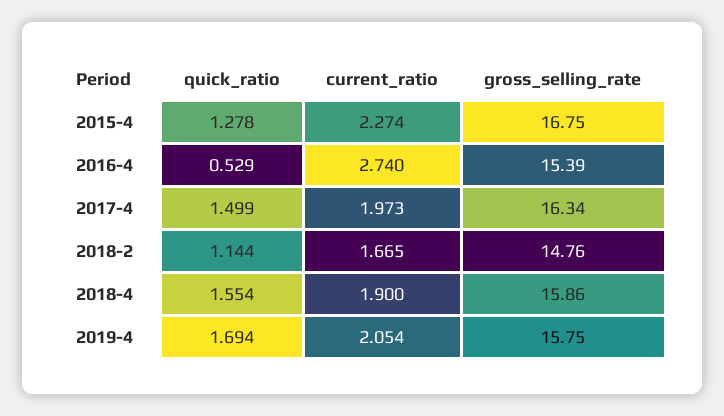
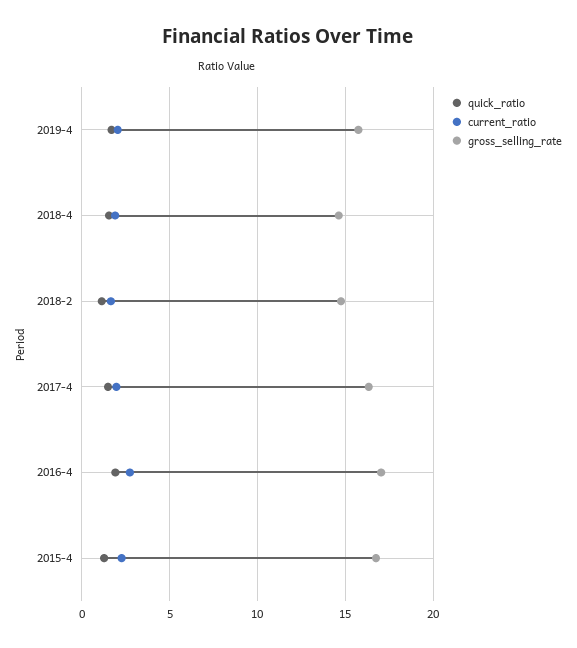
  {
    "quick_ratio": {
      "2015-4": 1.278,
-     "2016-4": 0.529,
+     "2016-4": 2,
      "2017-4": 1.499,
      "2018-2": 1.144,
      "2018-4": 1.554,
      "2019-4": 1.694
    },
    "current_ratio": {
      "2015-4": 2.274,
      "2016-4": 2.74,
      "2017-4": 1.973,
      "2018-2": 1.665,
      "2018-4": 1.9,
      "2019-4": 2.054
    },
    "gross_selling_rate": {
      "2015-4": 16.75,
-     "2016-4": 15.39,
+     "2016-4": 17,
      "2017-4": 16.34,
      "2018-2": 14.76,
-     "2018-4": 15.86,
+     "2018-4": 14.5,
      "2019-4": 15.75
    }
  }

